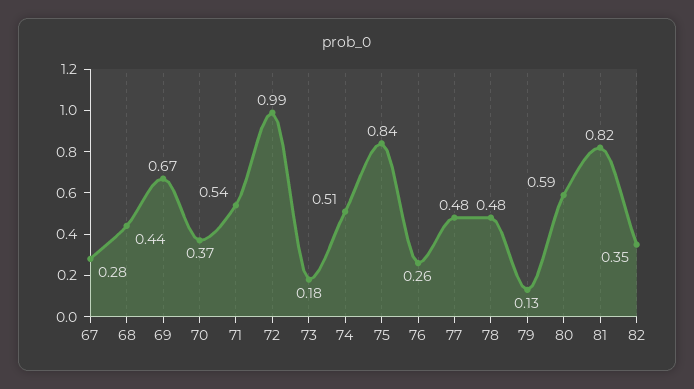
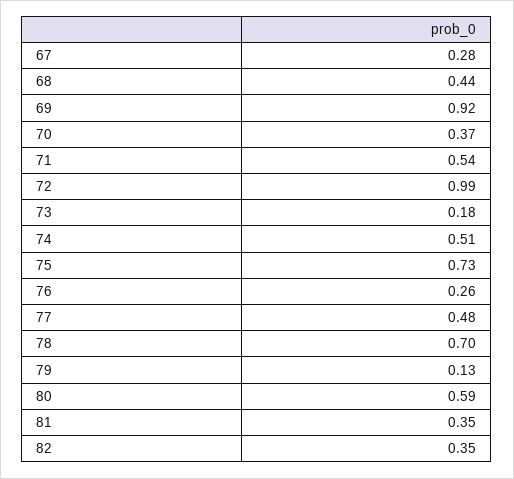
  {
    "67": 0.28,
    "68": 0.44,
-   "69": 0.67,
+   "69": 0.92,
    "70": 0.37,
    "71": 0.54,
    "72": 0.99,
    "73": 0.18,
    "74": 0.51,
-   "75": 0.84,
+   "75": 0.73,
    "76": 0.26,
    "77": 0.48,
-   "78": 0.48,
+   "78": 0.7,
    "79": 0.13,
    "80": 0.59,
-   "81": 0.82,
+   "81": 0.35,
    "82": 0.35
  }

